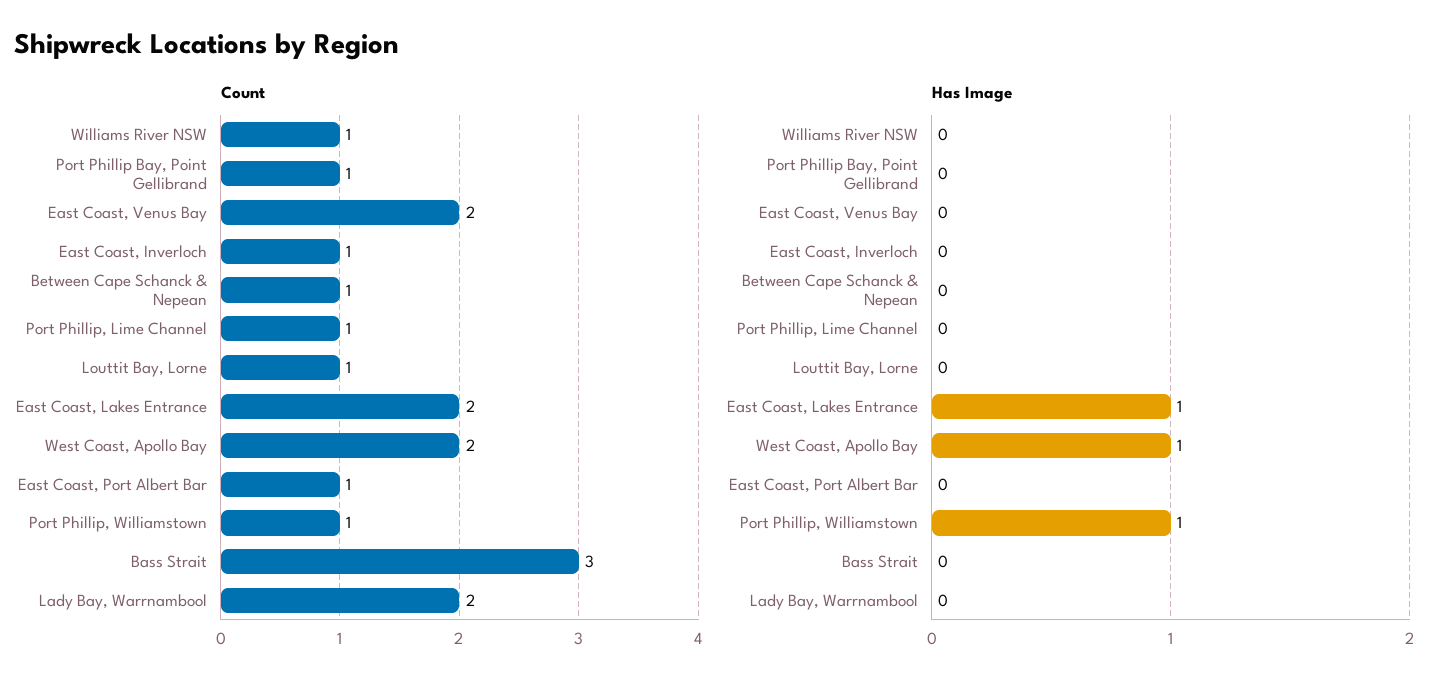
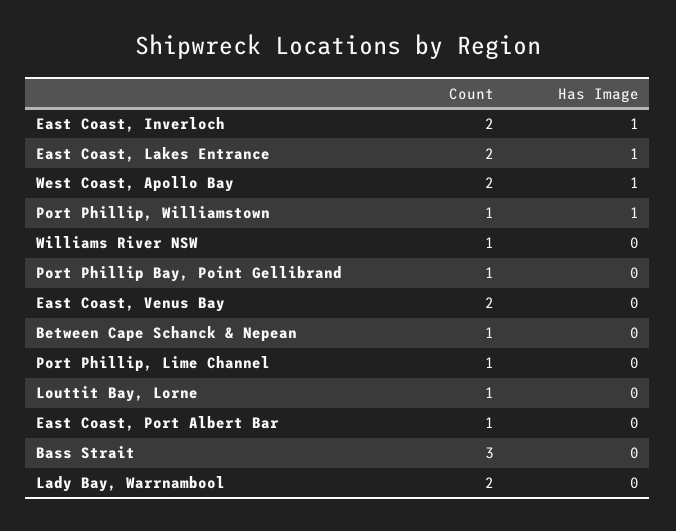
  {
    "Count": {
      "Williams River NSW": 1,
      "Port Phillip Bay, Point Gellibrand": 1,
      "East Coast, Venus Bay": 2,
-     "East Coast, Inverloch": 1,
+     "East Coast, Inverloch": 2,
      "Between Cape Schanck & Nepean": 1,
      "Port Phillip, Lime Channel": 1,
      "Louttit Bay, Lorne": 1,
      "East Coast, Lakes Entrance": 2,
      "West Coast, Apollo Bay": 2,
      "East Coast, Port Albert Bar": 1,
      "Port Phillip, Williamstown": 1,
      "Bass Strait": 3,
      "Lady Bay, Warrnambool": 2
    },
    "Has Image": {
      "Williams River NSW": 0,
      "Port Phillip Bay, Point Gellibrand": 0,
      "East Coast, Venus Bay": 0,
-     "East Coast, Inverloch": 0,
+     "East Coast, Inverloch": 1,
      "Between Cape Schanck & Nepean": 0,
      "Port Phillip, Lime Channel": 0,
      "Louttit Bay, Lorne": 0,
      "East Coast, Lakes Entrance": 1,
      "West Coast, Apollo Bay": 1,
      "East Coast, Port Albert Bar": 0,
      "Port Phillip, Williamstown": 1,
      "Bass Strait": 0,
      "Lady Bay, Warrnambool": 0
    }
  }

